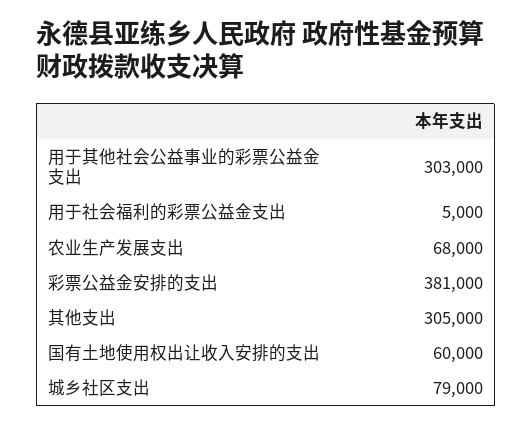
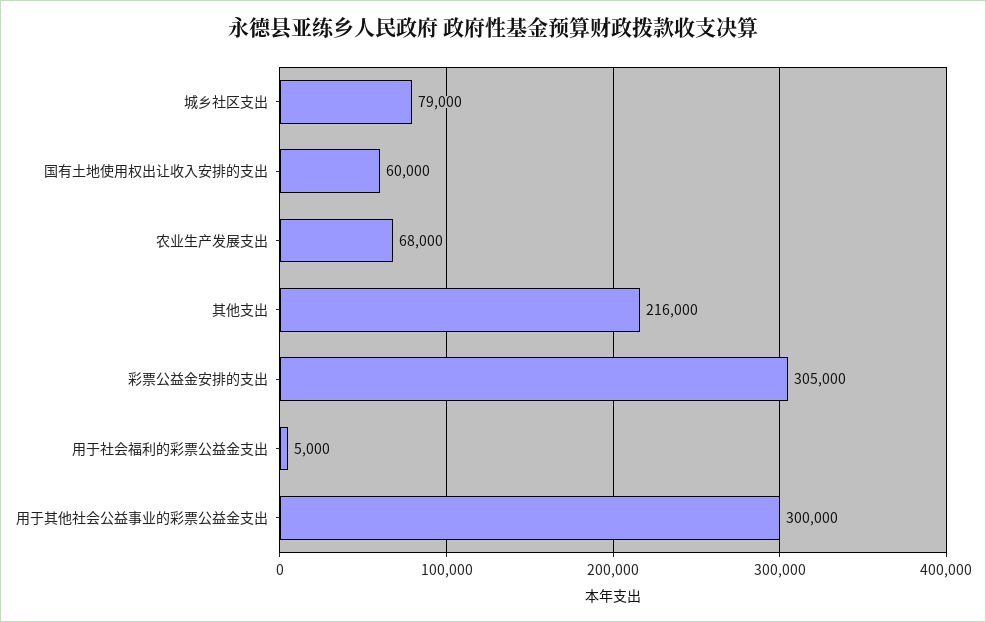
  {
-   "用于其他社会公益事业的彩票公益金支出": 303000,
+   "用于其他社会公益事业的彩票公益金支出": 300000,
    "用于社会福利的彩票公益金支出": 5000,
    "农业生产发展支出": 68000,
-   "彩票公益金安排的支出": 381000,
+   "彩票公益金安排的支出": 305000,
-   "其他支出": 305000,
+   "其他支出": 216000,
    "国有土地使用权出让收入安排的支出": 60000,
    "城乡社区支出": 79000
  }

